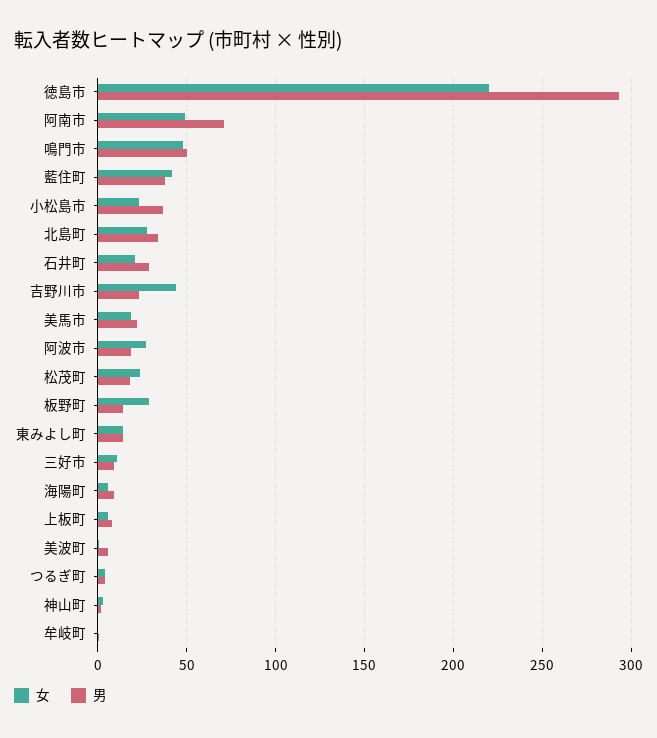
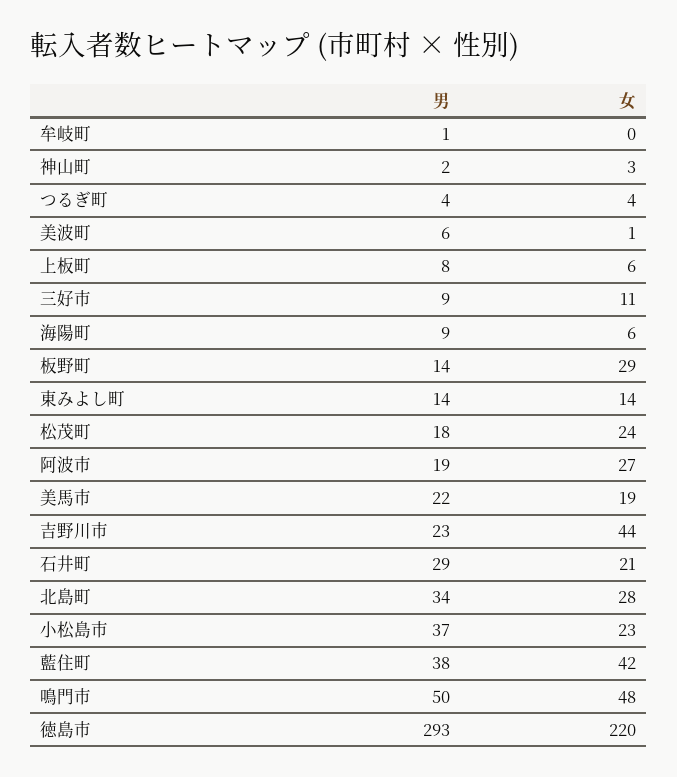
  {
    "女": {
      "徳島市": 220,
-     "阿南市": 50,
      "鳴門市": 48,
      "藍住町": 42,
      "小松島市": 23,
      "北島町": 28,
      "石井町": 21,
      "吉野川市": 44,
      "美馬市": 19,
      "阿波市": 27,
      "松茂町": 24,
      "板野町": 29,
      "東みよし町": 14,
      "三好市": 11,
      "海陽町": 6,
      "上板町": 6,
      "美波町": 1,
      "つるぎ町": 4,
      "神山町": 3,
      "牟岐町": 0
    },
    "男": {
      "徳島市": 293,
-     "阿南市": 70,
      "鳴門市": 50,
      "藍住町": 38,
      "小松島市": 37,
      "北島町": 34,
      "石井町": 29,
      "吉野川市": 23,
      "美馬市": 22,
      "阿波市": 19,
      "松茂町": 18,
      "板野町": 14,
      "東みよし町": 14,
      "三好市": 9,
      "海陽町": 9,
      "上板町": 8,
      "美波町": 6,
      "つるぎ町": 4,
      "神山町": 2,
      "牟岐町": 1
    }
  }

